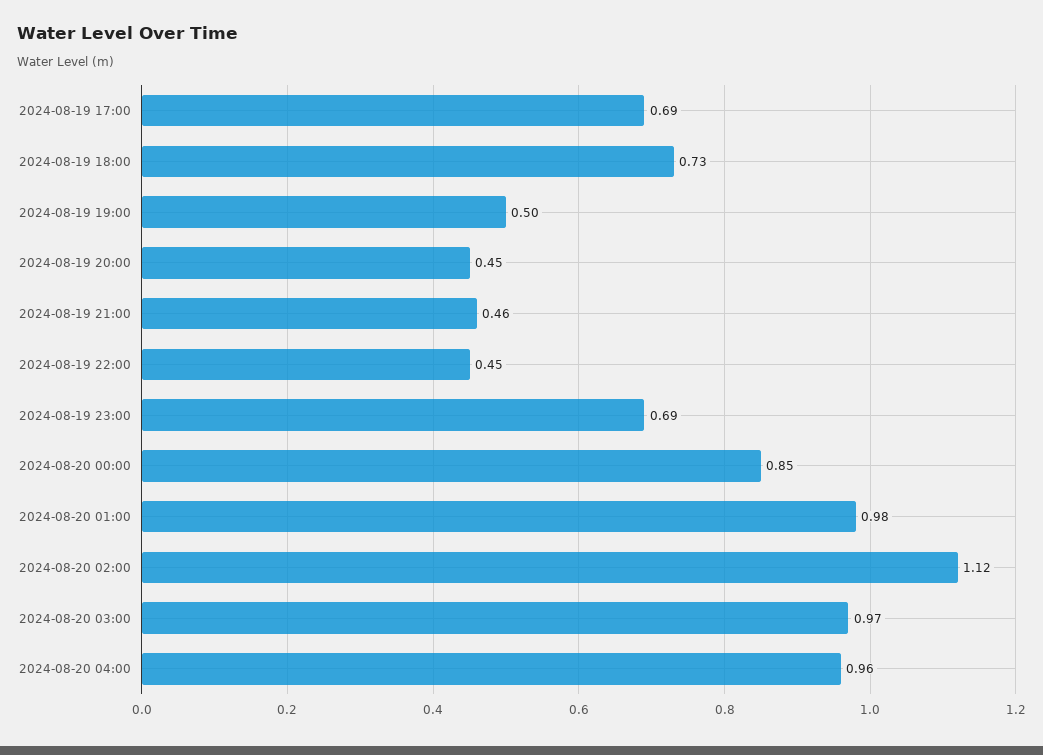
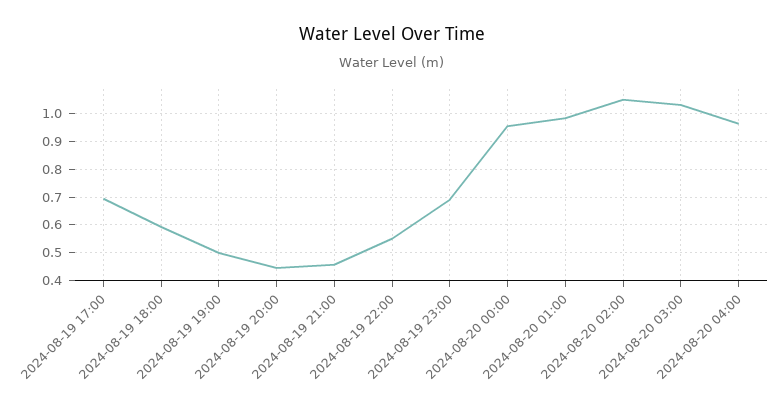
  {
    "2024-08-19 17:00": 0.69,
-   "2024-08-19 18:00": 0.73,
+   "2024-08-19 18:00": 0.6,
    "2024-08-19 19:00": 0.5,
    "2024-08-19 20:00": 0.45,
    "2024-08-19 21:00": 0.46,
-   "2024-08-19 22:00": 0.45,
+   "2024-08-19 22:00": 0.55,
    "2024-08-19 23:00": 0.69,
-   "2024-08-20 00:00": 0.85,
+   "2024-08-20 00:00": 0.95,
    "2024-08-20 01:00": 0.98,
-   "2024-08-20 02:00": 1.12,
+   "2024-08-20 02:00": 1.05,
-   "2024-08-20 03:00": 0.97,
+   "2024-08-20 03:00": 1.025,
    "2024-08-20 04:00": 0.96
  }

